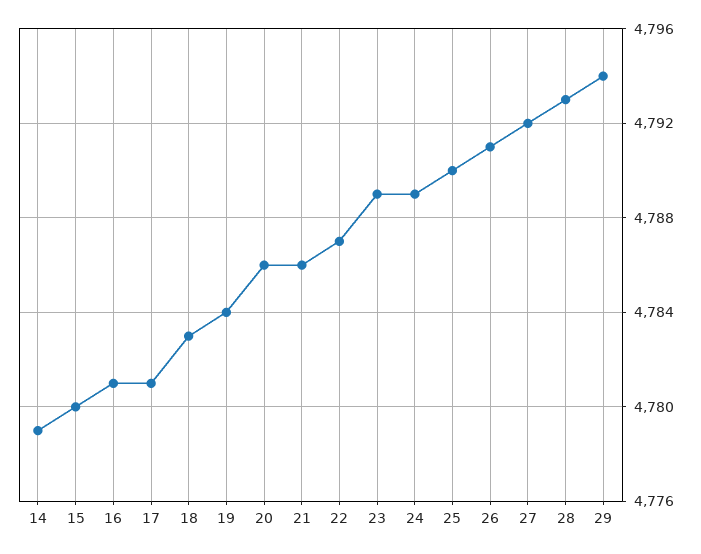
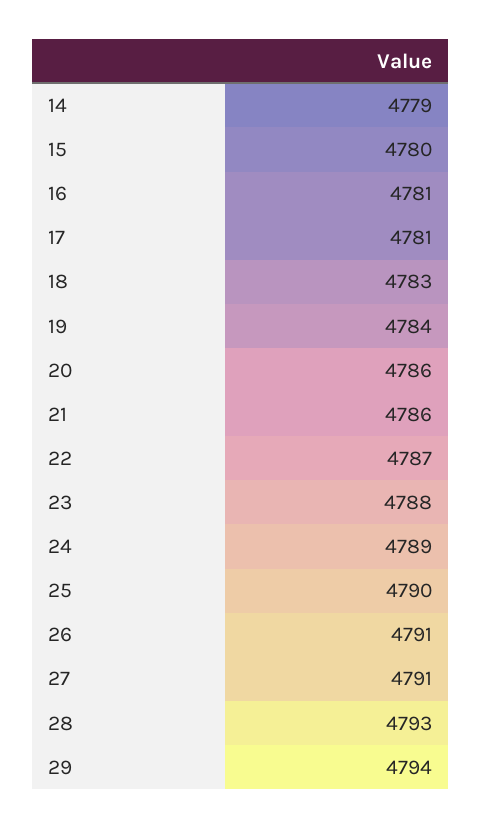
  {
    "14": 4779,
    "15": 4780,
    "16": 4781,
    "17": 4781,
    "18": 4783,
    "19": 4784,
    "20": 4786,
    "21": 4786,
    "22": 4787,
-   "23": 4789,
+   "23": 4788,
    "24": 4789,
    "25": 4790,
    "26": 4791,
-   "27": 4792,
+   "27": 4791,
    "28": 4793,
    "29": 4794
  }

